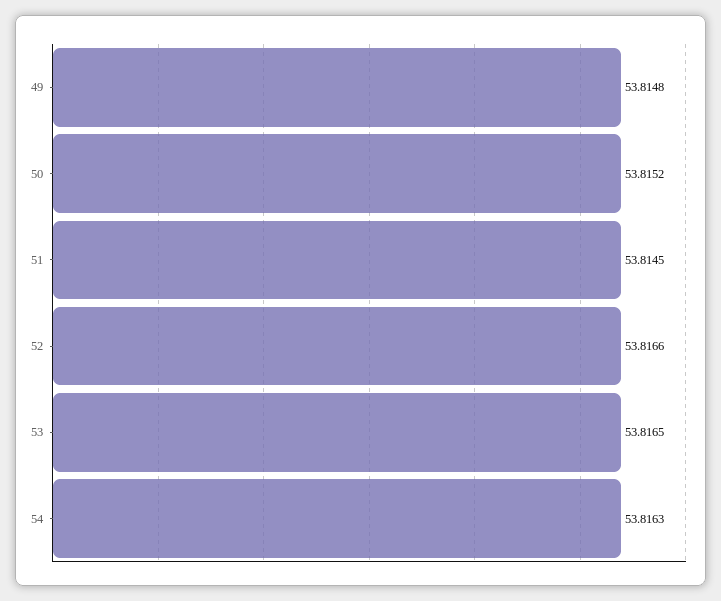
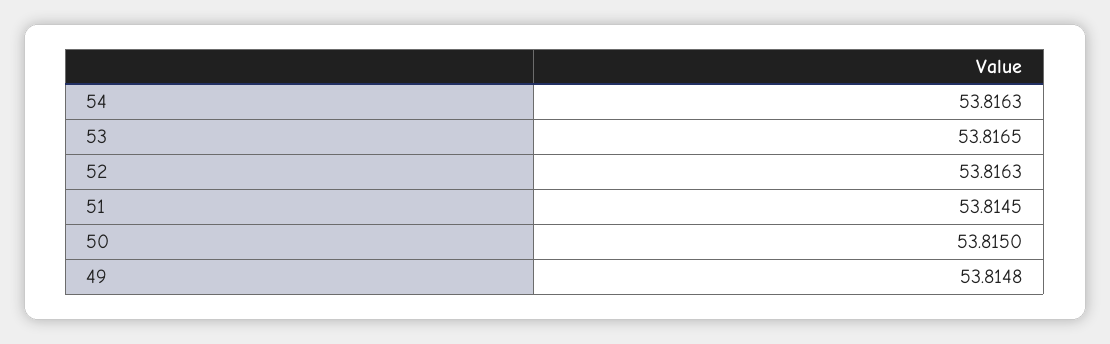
  {
    "49": 53.8148,
-   "50": 53.8152,
+   "50": 53.815,
    "51": 53.8145,
-   "52": 53.8166,
+   "52": 53.8163,
    "53": 53.8165,
    "54": 53.8163
  }

